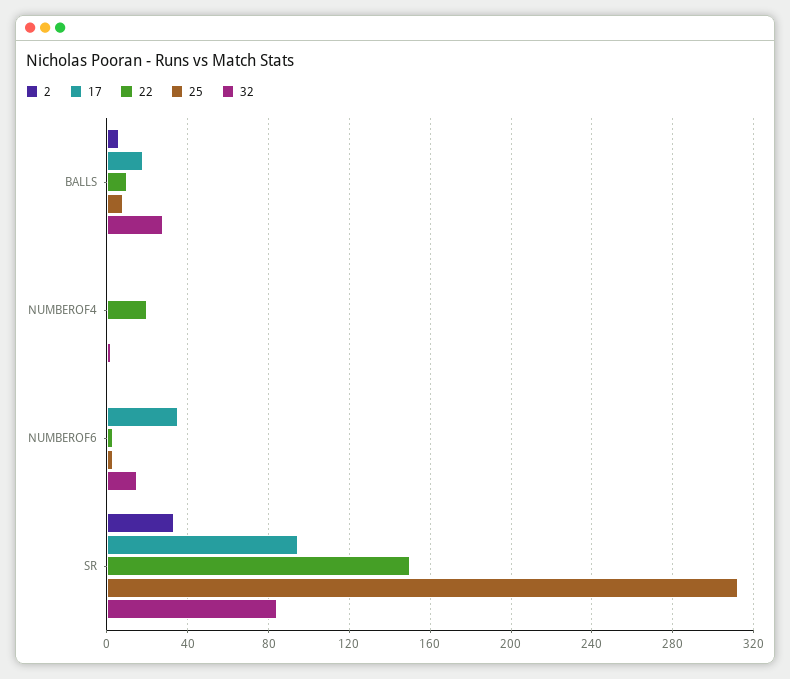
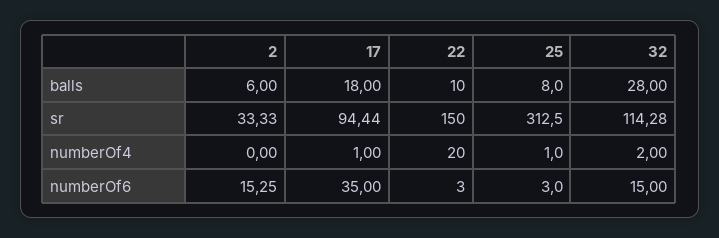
  {
    "2": {
      "BALLS": 6,
      "NUMBEROF4": 0,
-     "NUMBEROF6": 0,
+     "NUMBEROF6": 15.25,
      "SR": 33.33
    },
    "17": {
      "BALLS": 18,
      "NUMBEROF4": 1,
      "NUMBEROF6": 35,
      "SR": 94.44
    },
    "22": {
      "BALLS": 10,
      "NUMBEROF4": 20,
      "NUMBEROF6": 3,
      "SR": 150
    },
    "25": {
      "BALLS": 8,
      "NUMBEROF4": 1,
      "NUMBEROF6": 3,
      "SR": 312.5
    },
    "32": {
      "BALLS": 28,
      "NUMBEROF4": 2,
      "NUMBEROF6": 15,
-     "SR": 85
+     "SR": 114.28
    }
  }

